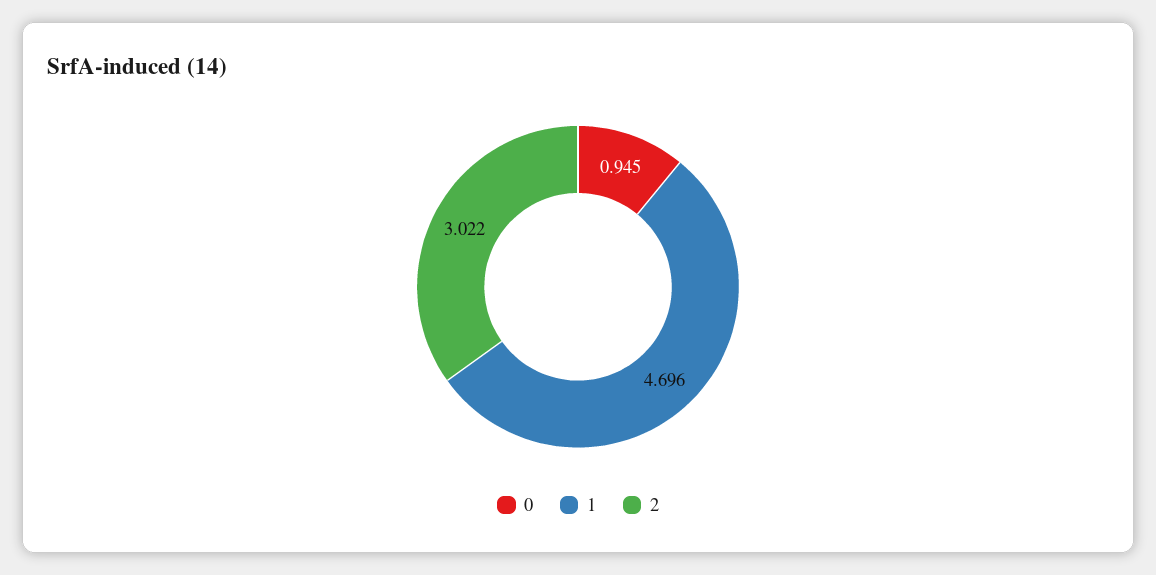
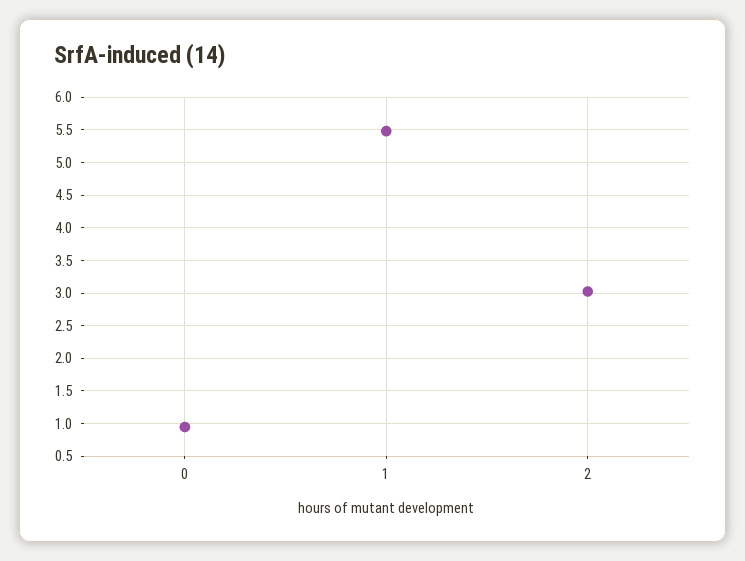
  {
    "0": 0.945,
-   "1": 4.696,
+   "1": 5.5,
    "2": 3.022
  }

